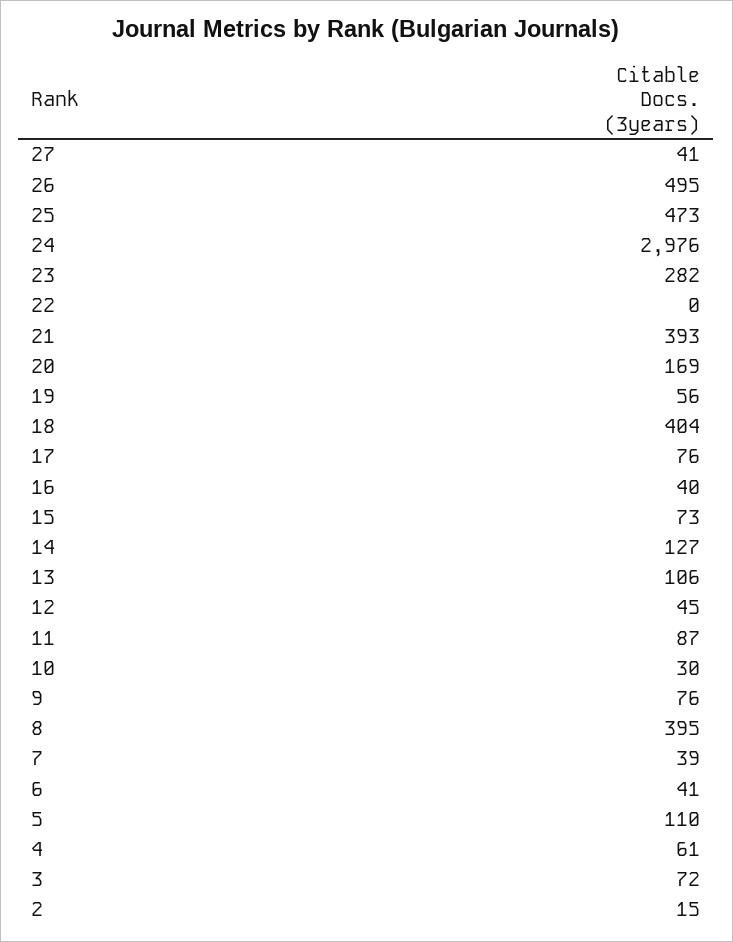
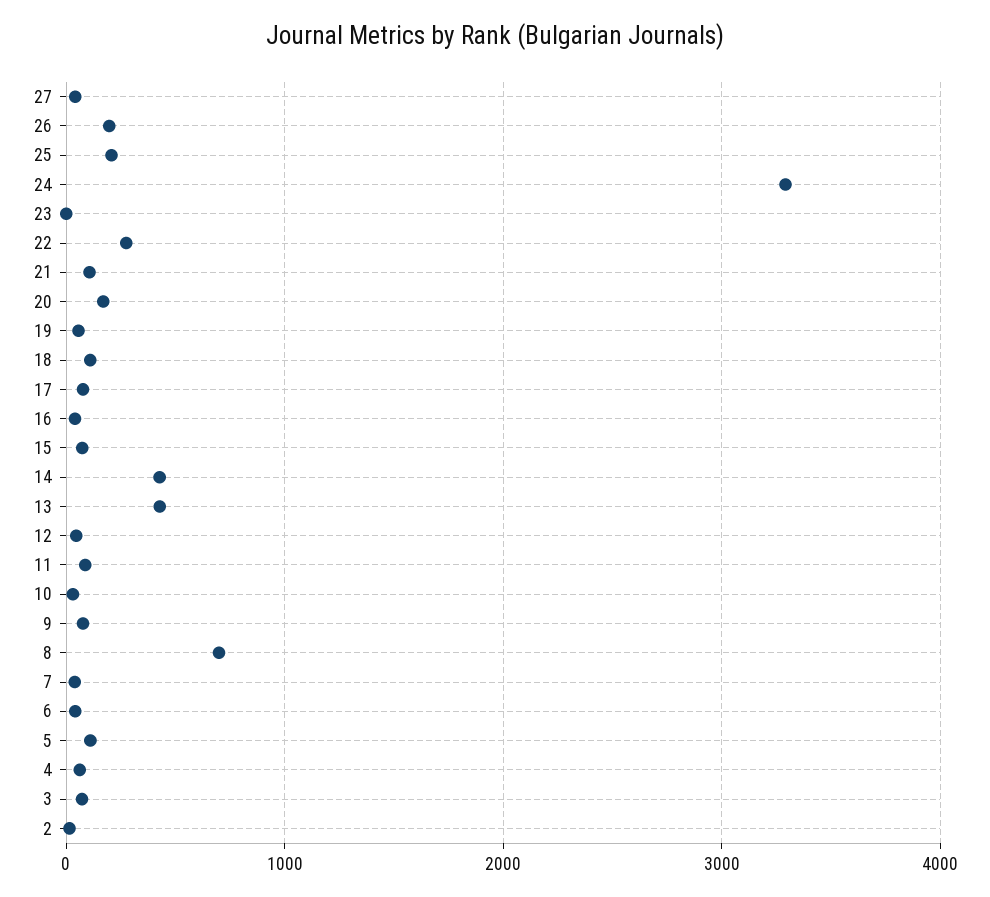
  {
    "27": 41,
-   "26": 495,
+   "26": 200,
-   "25": 473,
+   "25": 200,
-   "24": 2976,
+   "24": 3300,
-   "23": 282,
+   "23": 0,
-   "22": 0,
+   "22": 300,
-   "21": 393,
+   "21": 100,
    "20": 169,
    "19": 56,
-   "18": 404,
+   "18": 100,
    "17": 76,
    "16": 40,
    "15": 73,
-   "14": 127,
+   "14": 400,
-   "13": 106,
+   "13": 400,
    "12": 45,
    "11": 87,
    "10": 30,
    "9": 76,
-   "8": 395,
+   "8": 700,
    "7": 39,
    "6": 41,
    "5": 110,
    "4": 61,
    "3": 72,
    "2": 15
  }

